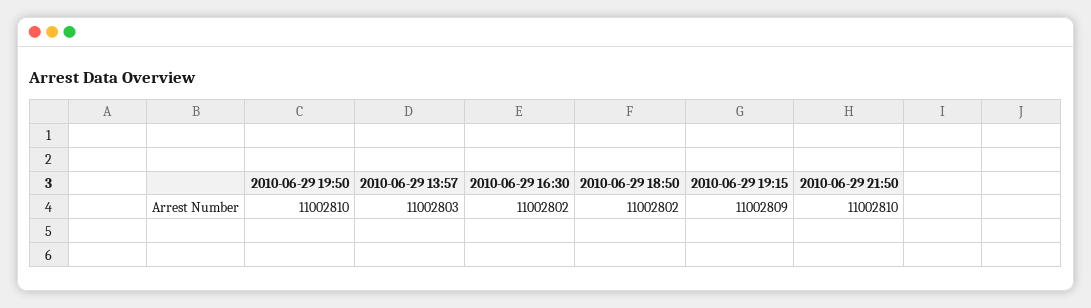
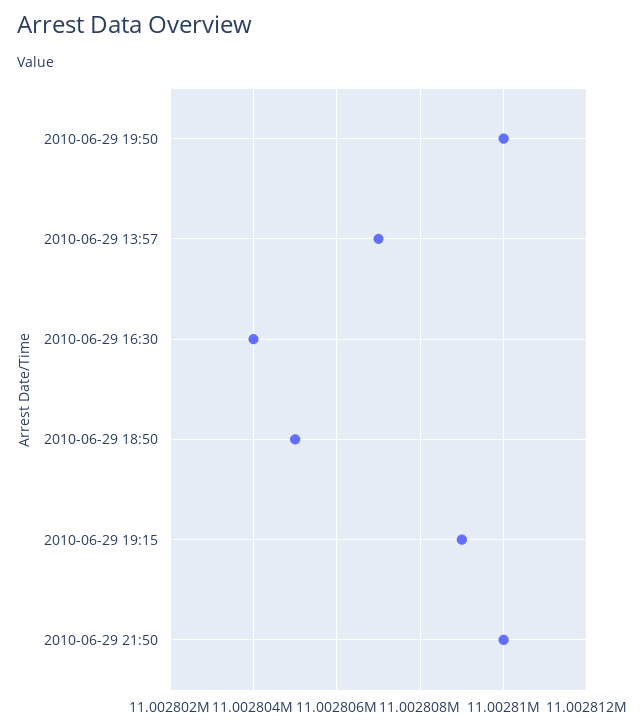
  {
    "2010-06-29 19:50": 11002810,
-   "2010-06-29 13:57": 11002803,
+   "2010-06-29 13:57": 11002807,
-   "2010-06-29 16:30": 11002802,
+   "2010-06-29 16:30": 11002804,
-   "2010-06-29 18:50": 11002802,
+   "2010-06-29 18:50": 11002805,
    "2010-06-29 19:15": 11002809,
    "2010-06-29 21:50": 11002810
  }

